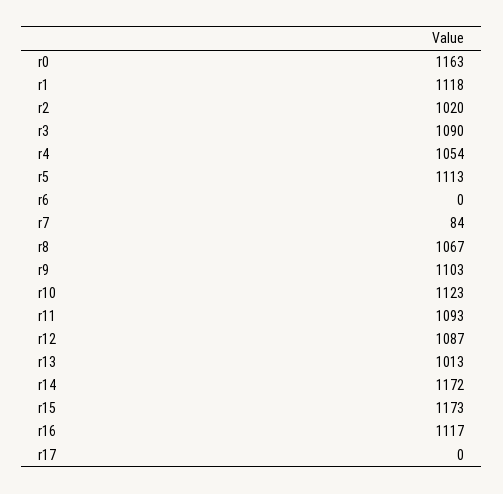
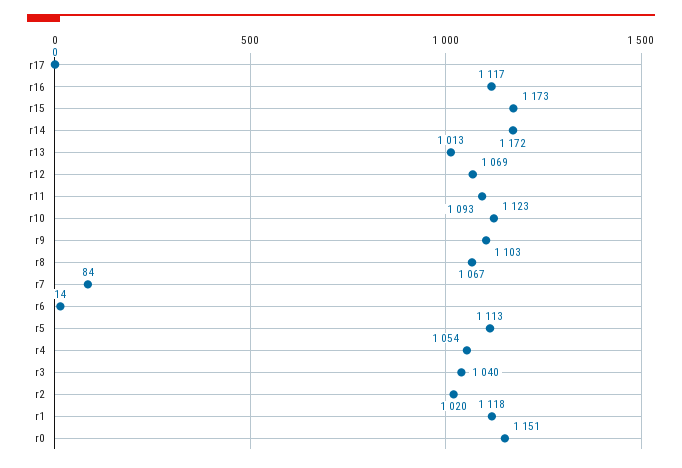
  {
-   "r0": 1163,
+   "r0": 1151,
    "r1": 1118,
    "r2": 1020,
-   "r3": 1090,
+   "r3": 1040,
    "r4": 1054,
    "r5": 1113,
-   "r6": 0,
+   "r6": 14,
    "r7": 84,
    "r8": 1067,
    "r9": 1103,
    "r10": 1123,
    "r11": 1093,
-   "r12": 1087,
+   "r12": 1069,
    "r13": 1013,
    "r14": 1172,
    "r15": 1173,
    "r16": 1117,
    "r17": 0
  }

